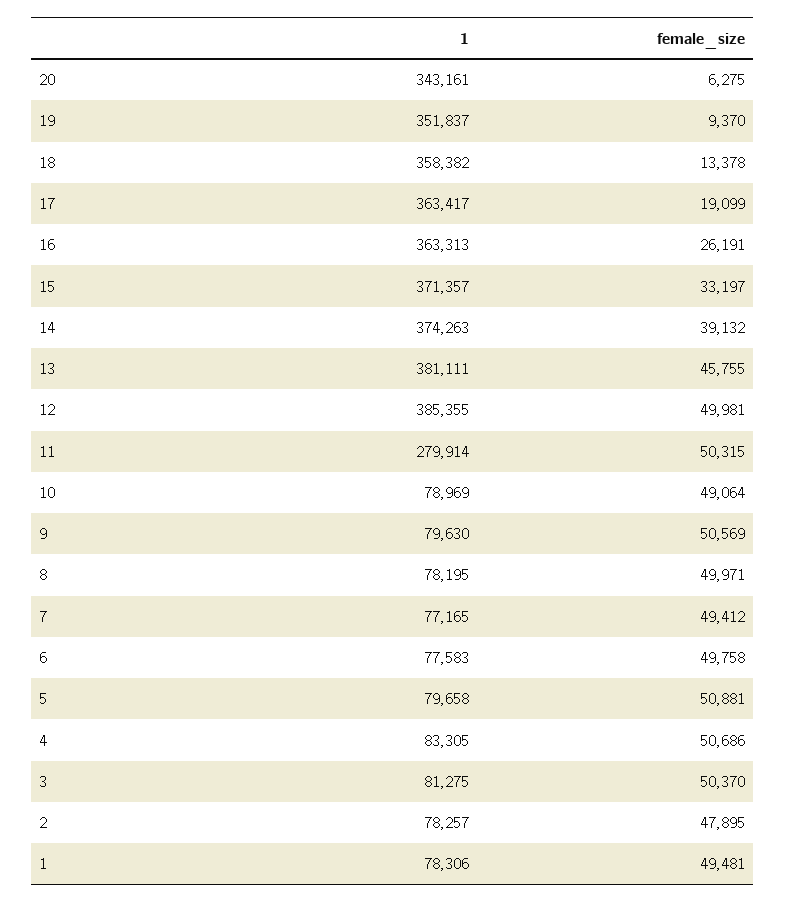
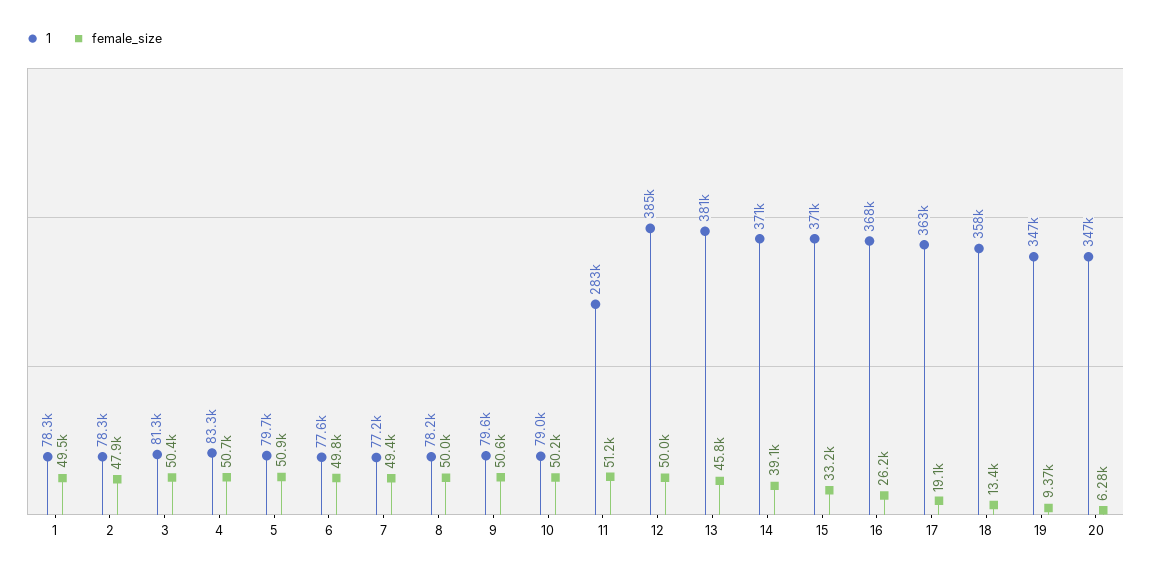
  {
    "1": {
-     "20": 343161,
+     "20": 347000,
-     "19": 351837,
+     "19": 347000,
      "18": 358382,
      "17": 363417,
-     "16": 363313,
+     "16": 368000,
      "15": 371357,
-     "14": 374263,
+     "14": 371000,
      "13": 381111,
      "12": 385355,
-     "11": 279914,
+     "11": 283000,
      "10": 78969,
      "9": 79630,
      "8": 78195,
      "7": 77165,
      "6": 77583,
      "5": 79658,
      "4": 83305,
      "3": 81275,
      "2": 78257,
      "1": 78306
    },
    "female_size": {
      "20": 6275,
      "19": 9370,
      "18": 13378,
      "17": 19099,
      "16": 26191,
      "15": 33197,
      "14": 39132,
      "13": 45755,
      "12": 49981,
-     "11": 50315,
+     "11": 51200,
-     "10": 49064,
+     "10": 50200,
      "9": 50569,
      "8": 49971,
      "7": 49412,
      "6": 49758,
      "5": 50881,
      "4": 50686,
      "3": 50370,
      "2": 47895,
      "1": 49481
    }
  }

